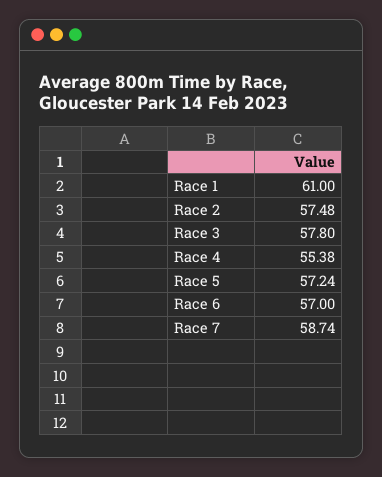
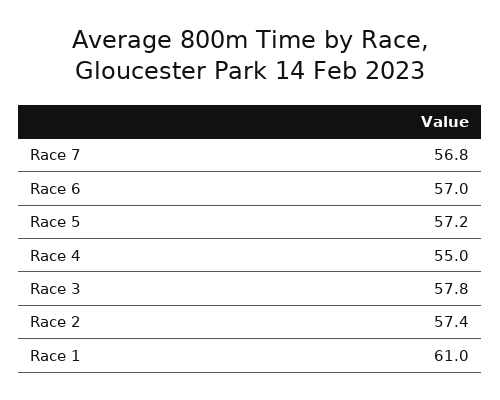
  {
    "Race 1": 61,
-   "Race 2": 57.48,
+   "Race 2": 57.4,
    "Race 3": 57.8,
-   "Race 4": 55.38,
+   "Race 4": 55,
-   "Race 5": 57.24,
+   "Race 5": 57.2,
    "Race 6": 57,
-   "Race 7": 58.74
+   "Race 7": 56.8
  }

